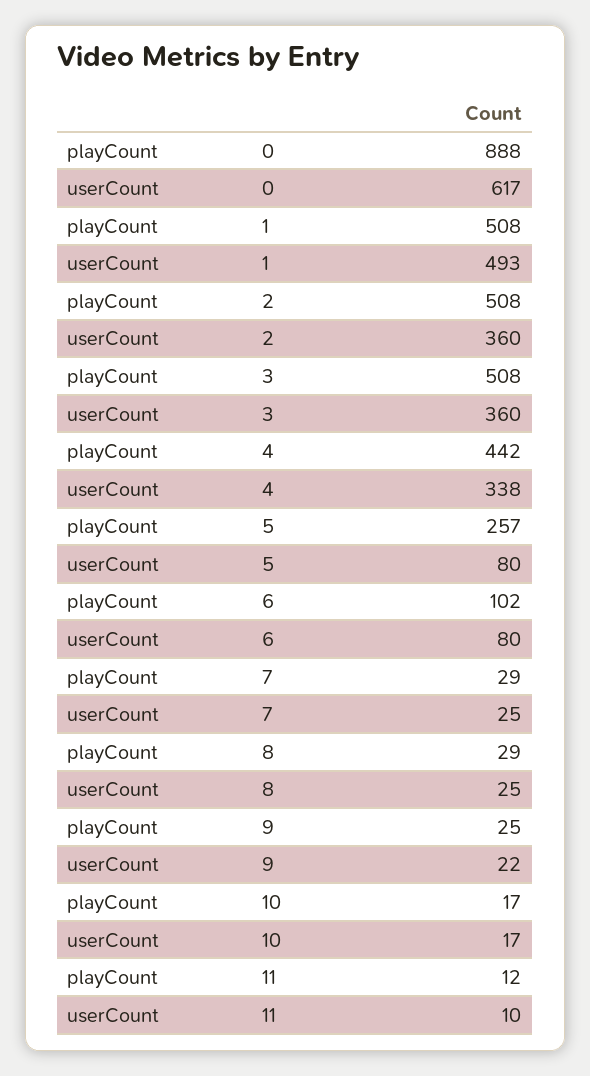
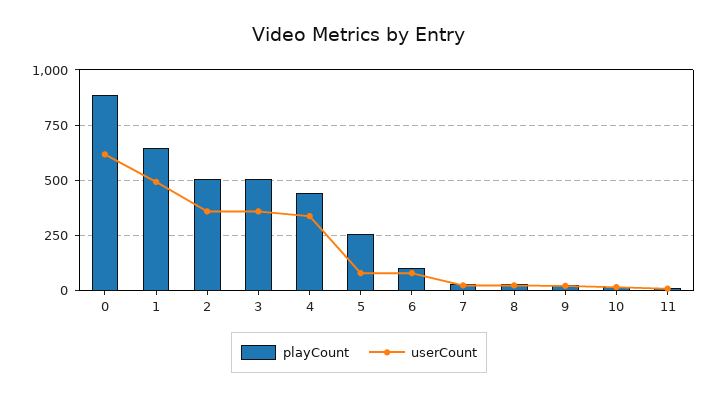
  {
    "playCount": {
      "0": 888,
-     "1": 508,
+     "1": 650,
      "2": 508,
      "3": 508,
      "4": 442,
      "5": 257,
      "6": 102,
      "7": 29,
      "8": 29,
      "9": 25,
      "10": 17,
      "11": 12
    },
    "userCount": {
      "0": 617,
      "1": 493,
      "2": 360,
      "3": 360,
      "4": 338,
      "5": 80,
      "6": 80,
      "7": 25,
      "8": 25,
      "9": 22,
      "10": 17,
      "11": 10
    }
  }

